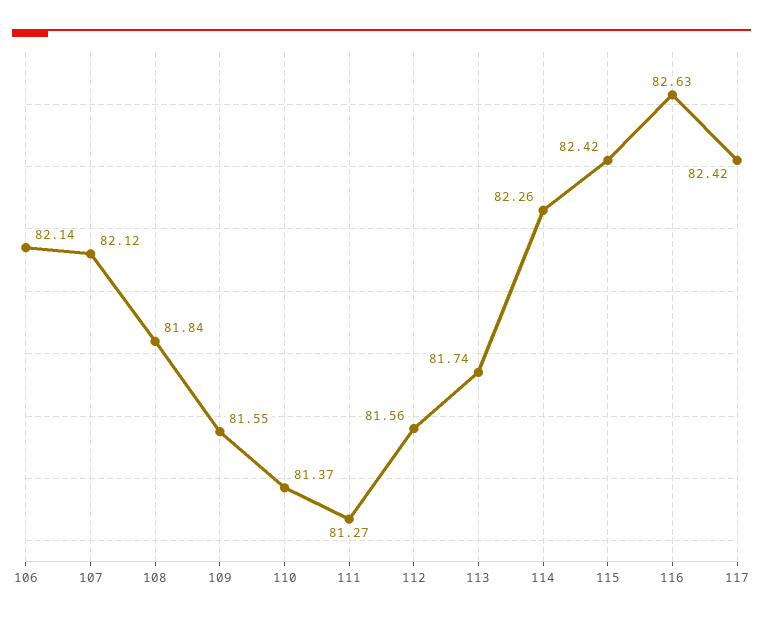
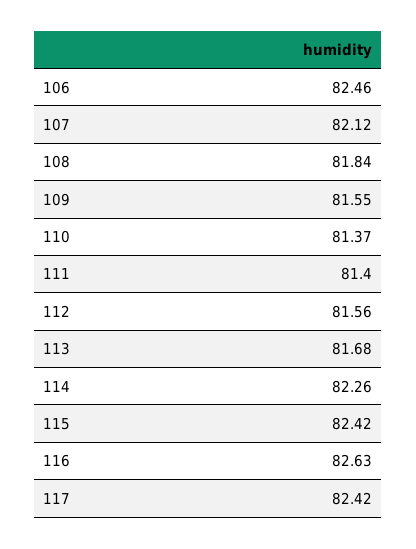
  {
-   "106": 82.14,
+   "106": 82.46,
    "107": 82.12,
    "108": 81.84,
    "109": 81.55,
    "110": 81.37,
-   "111": 81.27,
+   "111": 81.4,
    "112": 81.56,
-   "113": 81.74,
+   "113": 81.68,
    "114": 82.26,
    "115": 82.42,
    "116": 82.63,
    "117": 82.42
  }

